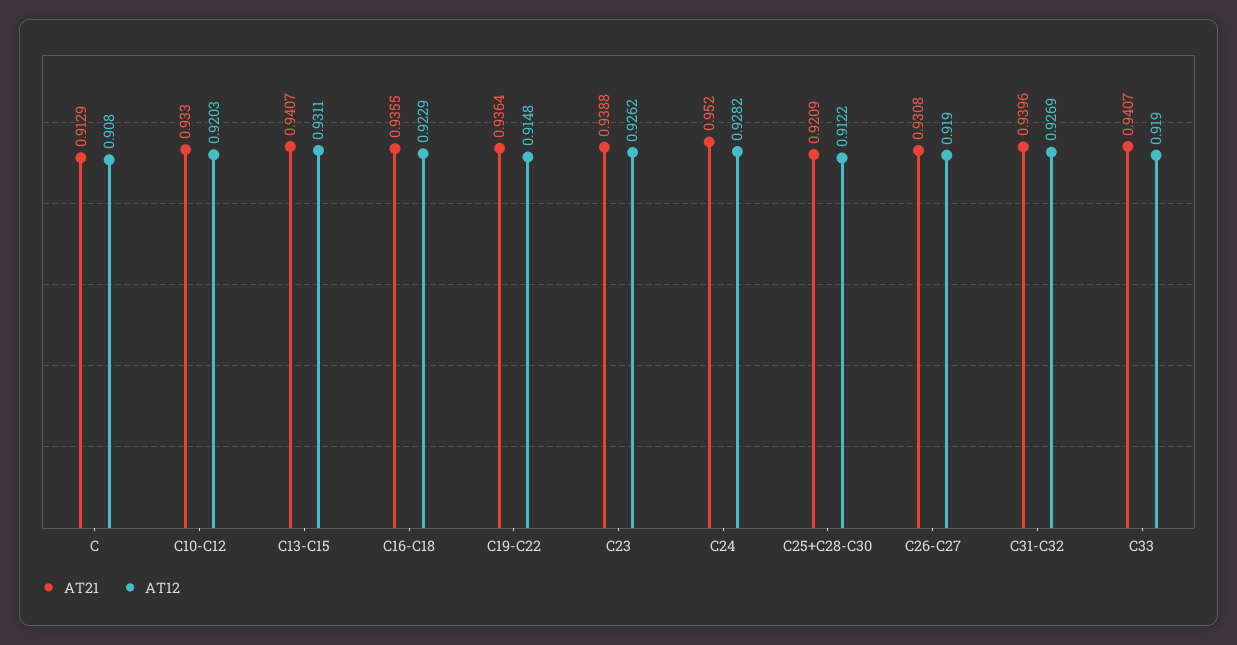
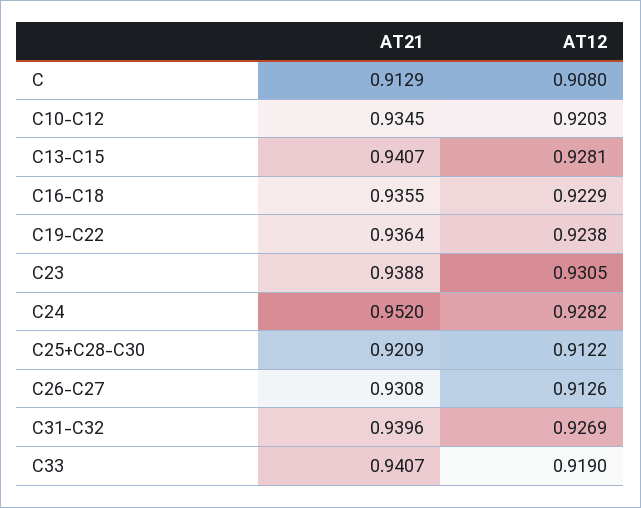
  {
    "AT21": {
      "C": 0.9129,
-     "C10-C12": 0.933,
+     "C10-C12": 0.9345,
      "C13-C15": 0.9407,
      "C16-C18": 0.9355,
      "C19-C22": 0.9364,
      "C23": 0.9388,
      "C24": 0.952,
      "C25+C28-C30": 0.9209,
      "C26-C27": 0.9308,
      "C31-C32": 0.9396,
      "C33": 0.9407
    },
    "AT12": {
      "C": 0.908,
      "C10-C12": 0.9203,
-     "C13-C15": 0.9311,
+     "C13-C15": 0.9281,
      "C16-C18": 0.9229,
-     "C19-C22": 0.9148,
+     "C19-C22": 0.9238,
-     "C23": 0.9262,
+     "C23": 0.9305,
      "C24": 0.9282,
      "C25+C28-C30": 0.9122,
-     "C26-C27": 0.919,
+     "C26-C27": 0.9126,
      "C31-C32": 0.9269,
      "C33": 0.919
    }
  }

